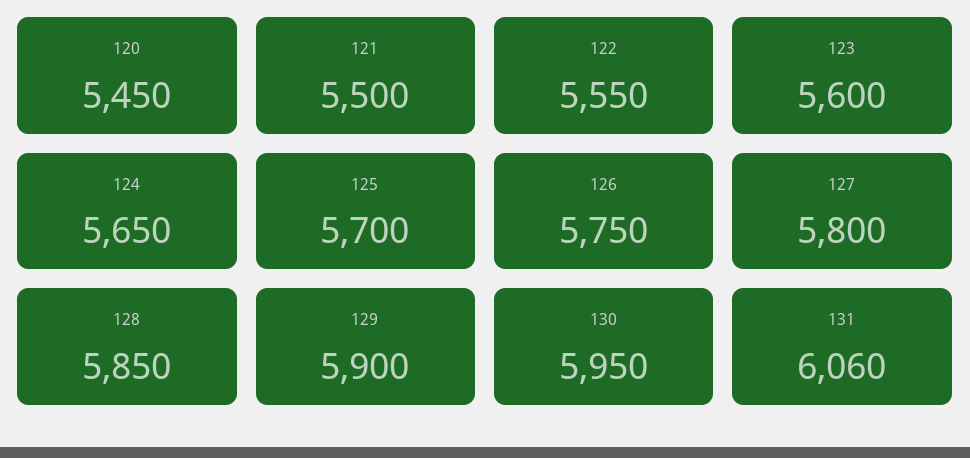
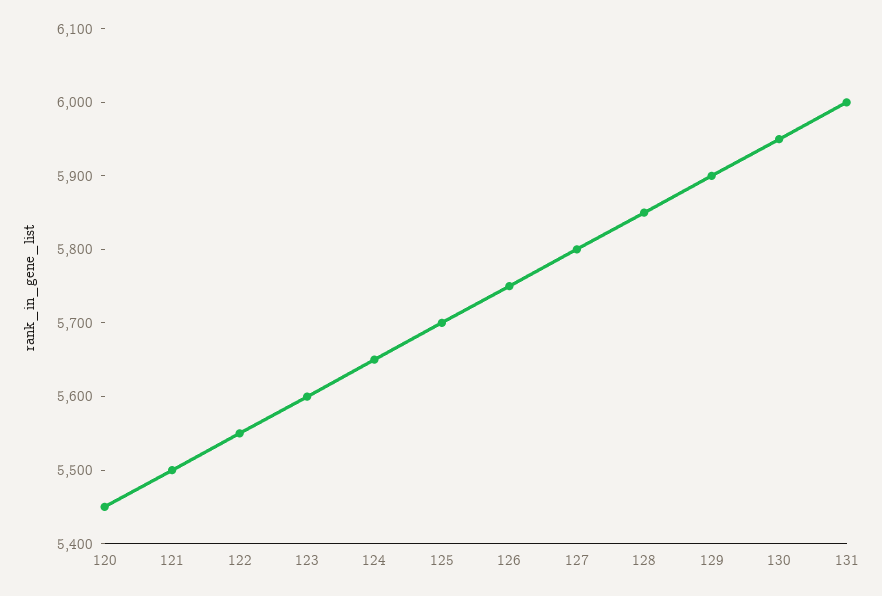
  {
    "120": 5450,
    "121": 5500,
    "122": 5550,
    "123": 5600,
    "124": 5650,
    "125": 5700,
    "126": 5750,
    "127": 5800,
    "128": 5850,
    "129": 5900,
    "130": 5950,
-   "131": 6060
+   "131": 6000
  }

